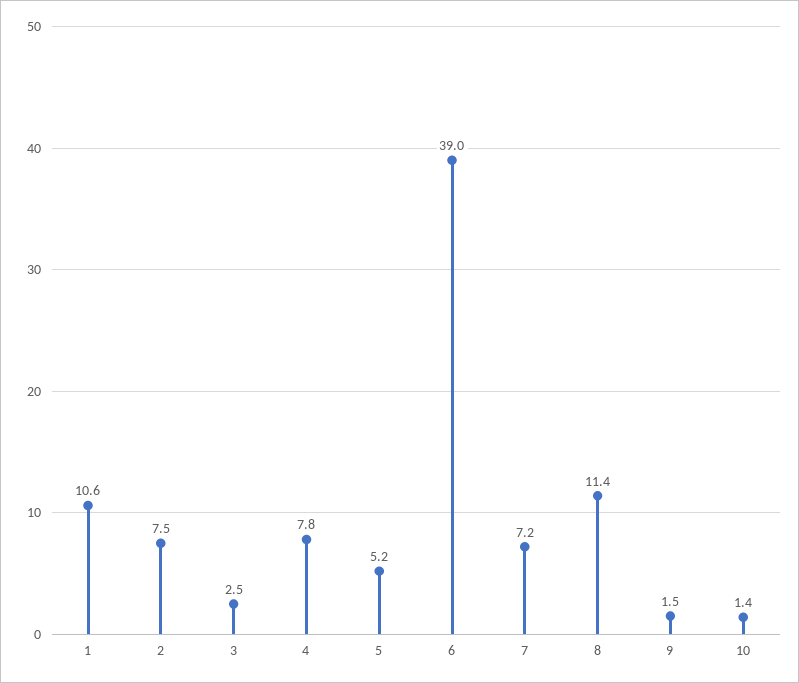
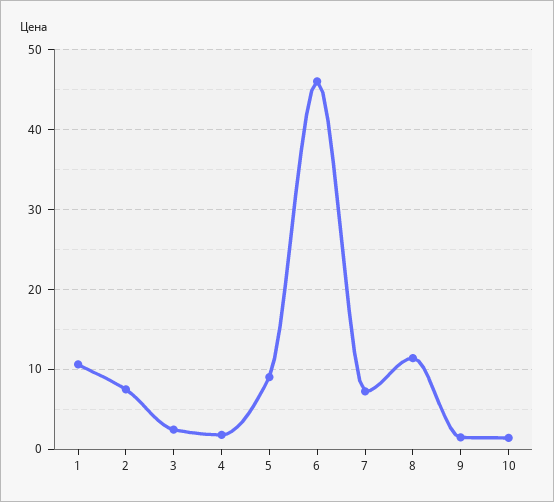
  {
    "1": 10.6,
    "2": 7.5,
    "3": 2.5,
-   "4": 7.8,
+   "4": 2,
-   "5": 5.2,
+   "5": 9,
-   "6": 39,
+   "6": 46,
    "7": 7.2,
    "8": 11.4,
    "9": 1.5,
    "10": 1.4
  }

